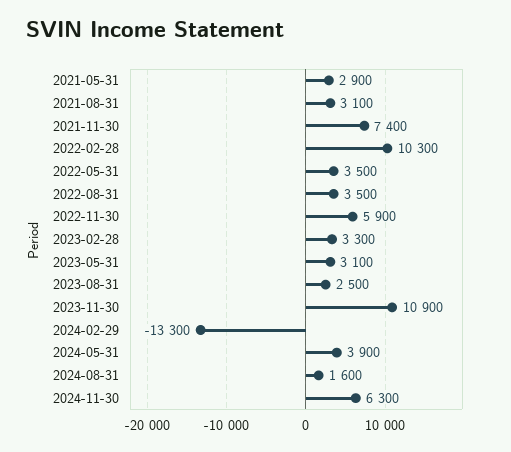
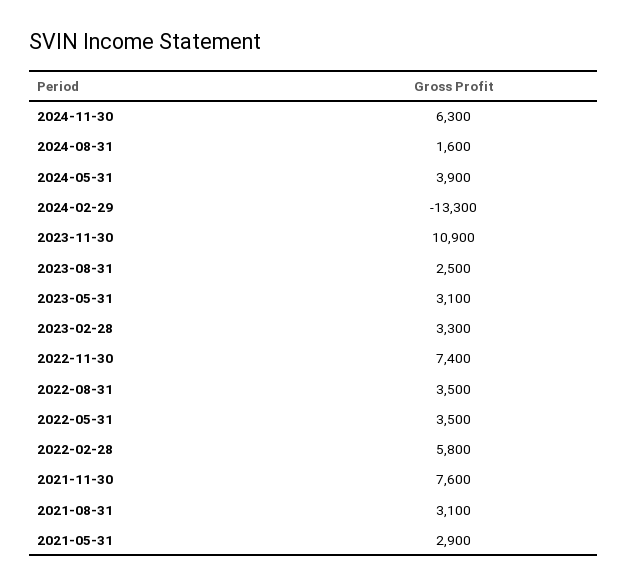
  {
    "2021-05-31": 2900,
    "2021-08-31": 3100,
-   "2021-11-30": 7400,
+   "2021-11-30": 7600,
-   "2022-02-28": 10300,
+   "2022-02-28": 5800,
    "2022-05-31": 3500,
    "2022-08-31": 3500,
-   "2022-11-30": 5900,
+   "2022-11-30": 7400,
    "2023-02-28": 3300,
    "2023-05-31": 3100,
    "2023-08-31": 2500,
    "2023-11-30": 10900,
    "2024-02-29": -13300,
    "2024-05-31": 3900,
    "2024-08-31": 1600,
    "2024-11-30": 6300
  }

